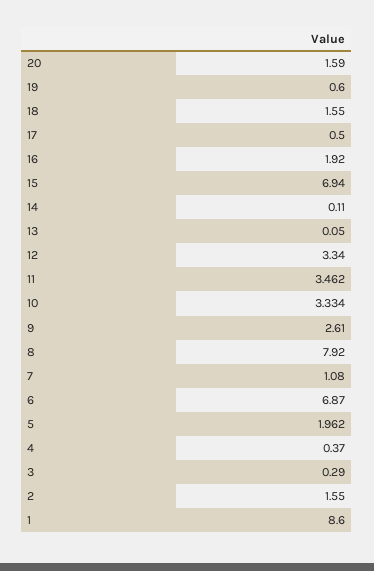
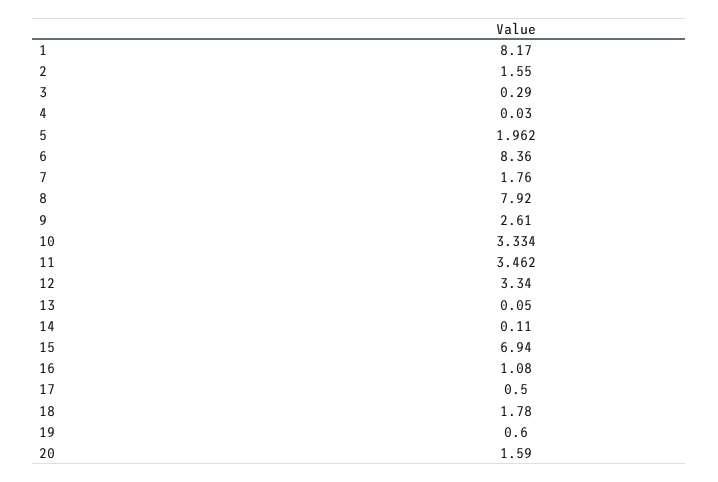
  {
    "20": 1.59,
    "19": 0.6,
-   "18": 1.55,
+   "18": 1.78,
    "17": 0.5,
-   "16": 1.92,
+   "16": 1.08,
    "15": 6.94,
    "14": 0.11,
    "13": 0.05,
    "12": 3.34,
    "11": 3.462,
    "10": 3.334,
    "9": 2.61,
    "8": 7.92,
-   "7": 1.08,
+   "7": 1.76,
-   "6": 6.87,
+   "6": 8.36,
    "5": 1.962,
-   "4": 0.37,
+   "4": 0.03,
    "3": 0.29,
    "2": 1.55,
-   "1": 8.6
+   "1": 8.17
  }

